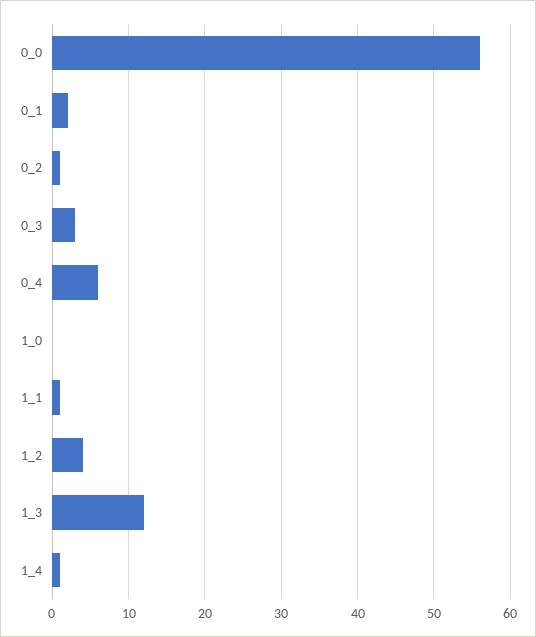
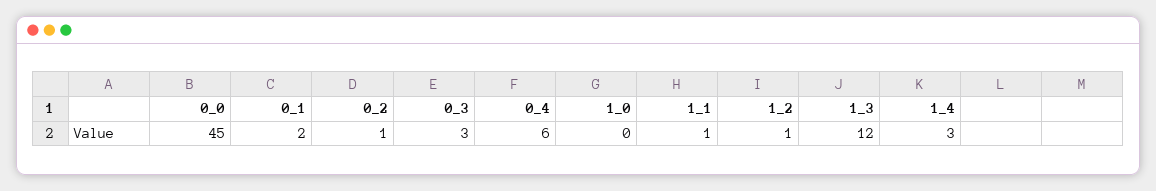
  {
-   "0_0": 56,
+   "0_0": 45,
    "0_1": 2,
    "0_2": 1,
    "0_3": 3,
    "0_4": 6,
    "1_0": 0,
    "1_1": 1,
-   "1_2": 4,
+   "1_2": 1,
    "1_3": 12,
-   "1_4": 1
+   "1_4": 3
  }

